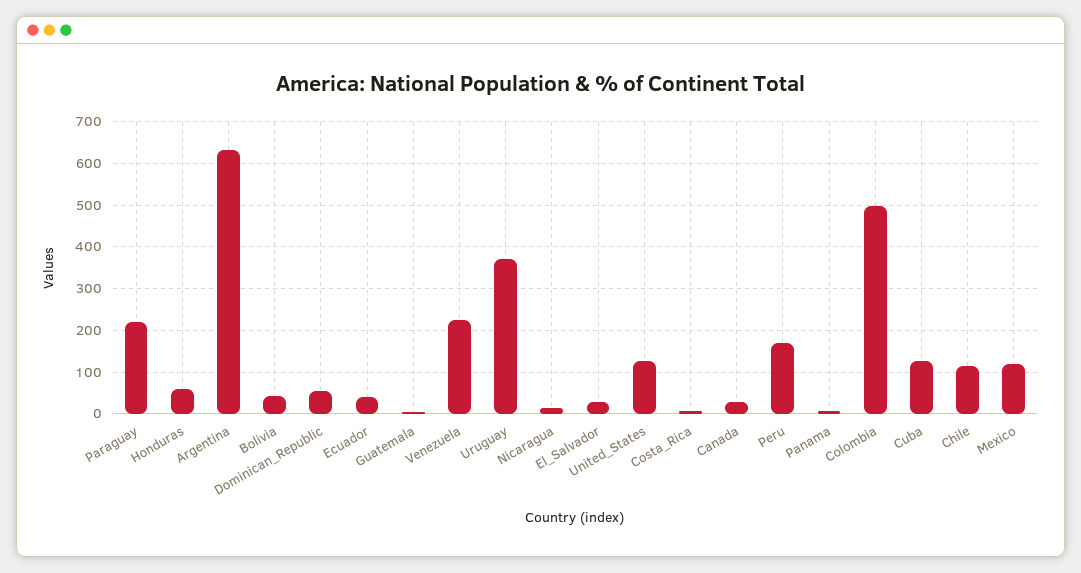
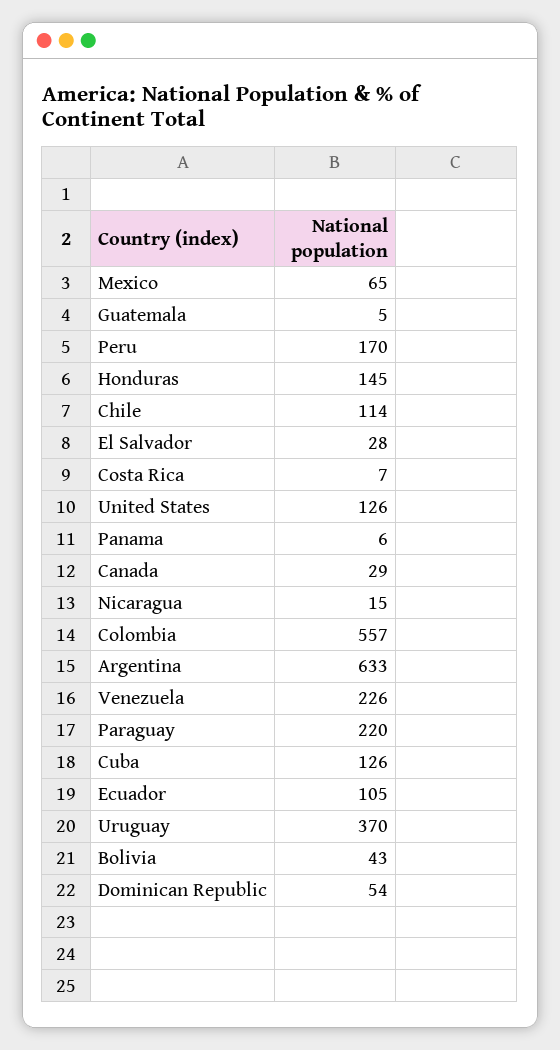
  {
    "Paraguay": 220,
-   "Honduras": 60,
+   "Honduras": 145,
    "Argentina": 633,
    "Bolivia": 43,
    "Dominican_Republic": 54,
-   "Ecuador": 40,
+   "Ecuador": 105,
    "Guatemala": 5,
    "Venezuela": 226,
    "Uruguay": 370,
    "Nicaragua": 15,
    "El_Salvador": 28,
    "United_States": 126,
    "Costa_Rica": 7,
    "Canada": 29,
    "Peru": 170,
    "Panama": 6,
-   "Colombia": 500,
+   "Colombia": 557,
    "Cuba": 126,
    "Chile": 114,
-   "Mexico": 120
+   "Mexico": 65
  }

